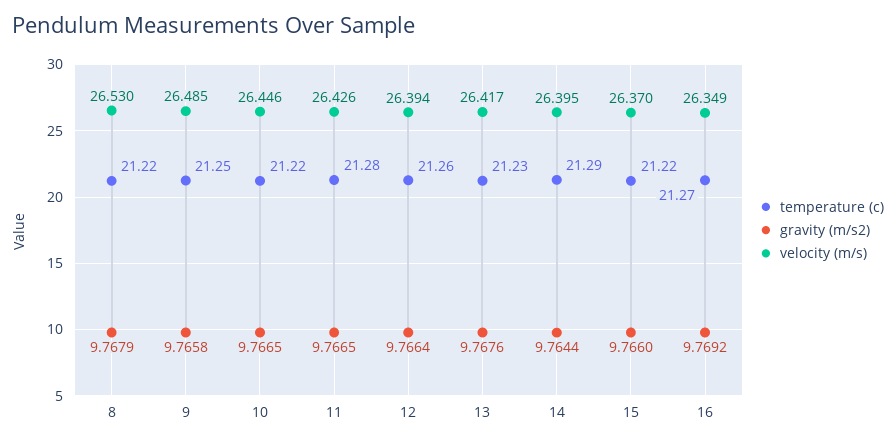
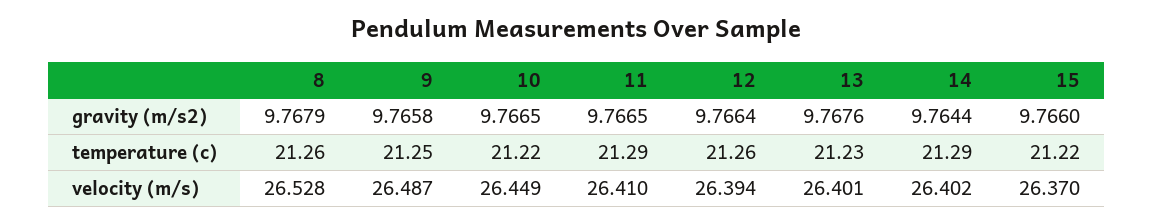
  {
    "temperature (c)": {
-     "8": 21.22,
+     "8": 21.26,
      "9": 21.25,
      "10": 21.22,
-     "11": 21.28,
+     "11": 21.29,
      "12": 21.26,
      "13": 21.23,
      "14": 21.29,
-     "15": 21.22,
+     "15": 21.22
-     "16": 21.27
    },
    "gravity (m/s2)": {
      "8": 9.7679,
      "9": 9.7658,
      "10": 9.7665,
      "11": 9.7665,
      "12": 9.7664,
      "13": 9.7676,
      "14": 9.7644,
-     "15": 9.766,
+     "15": 9.766
-     "16": 9.7692
    },
    "velocity (m/s)": {
-     "8": 26.53,
+     "8": 26.528,
-     "9": 26.485,
+     "9": 26.487,
-     "10": 26.446,
+     "10": 26.449,
-     "11": 26.426,
+     "11": 26.41,
      "12": 26.394,
-     "13": 26.417,
+     "13": 26.401,
-     "14": 26.395,
+     "14": 26.402,
-     "15": 26.37,
+     "15": 26.37
-     "16": 26.349
    }
  }

